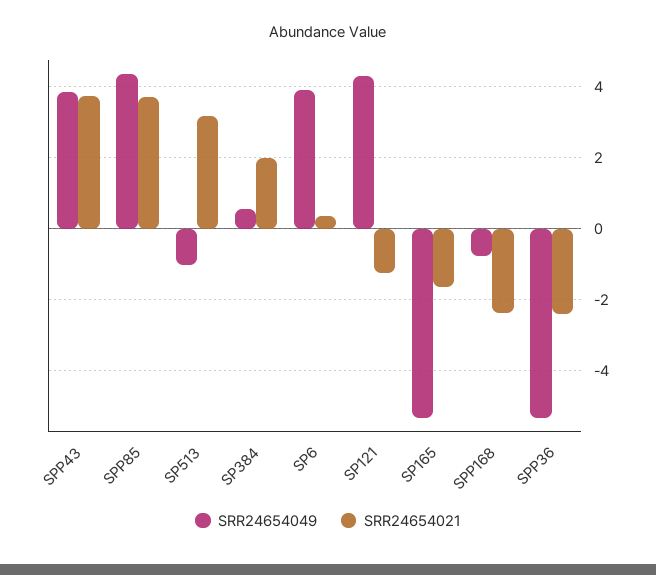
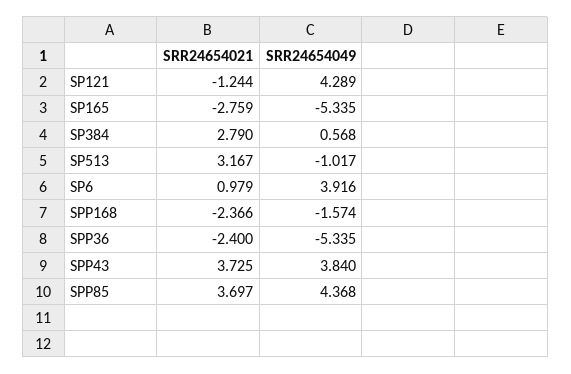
  {
    "SRR24654049": {
      "SPP43": 3.84,
      "SPP85": 4.368,
      "SP513": -1.017,
      "SP384": 0.568,
      "SP6": 3.916,
      "SP121": 4.289,
      "SP165": -5.335,
-     "SPP168": -0.8,
+     "SPP168": -1.574,
      "SPP36": -5.335
    },
    "SRR24654021": {
      "SPP43": 3.725,
      "SPP85": 3.697,
      "SP513": 3.167,
-     "SP384": 2,
+     "SP384": 2.79,
-     "SP6": 0.4,
+     "SP6": 0.979,
      "SP121": -1.244,
-     "SP165": -1.6,
+     "SP165": -2.759,
      "SPP168": -2.366,
      "SPP36": -2.4
    }
  }

